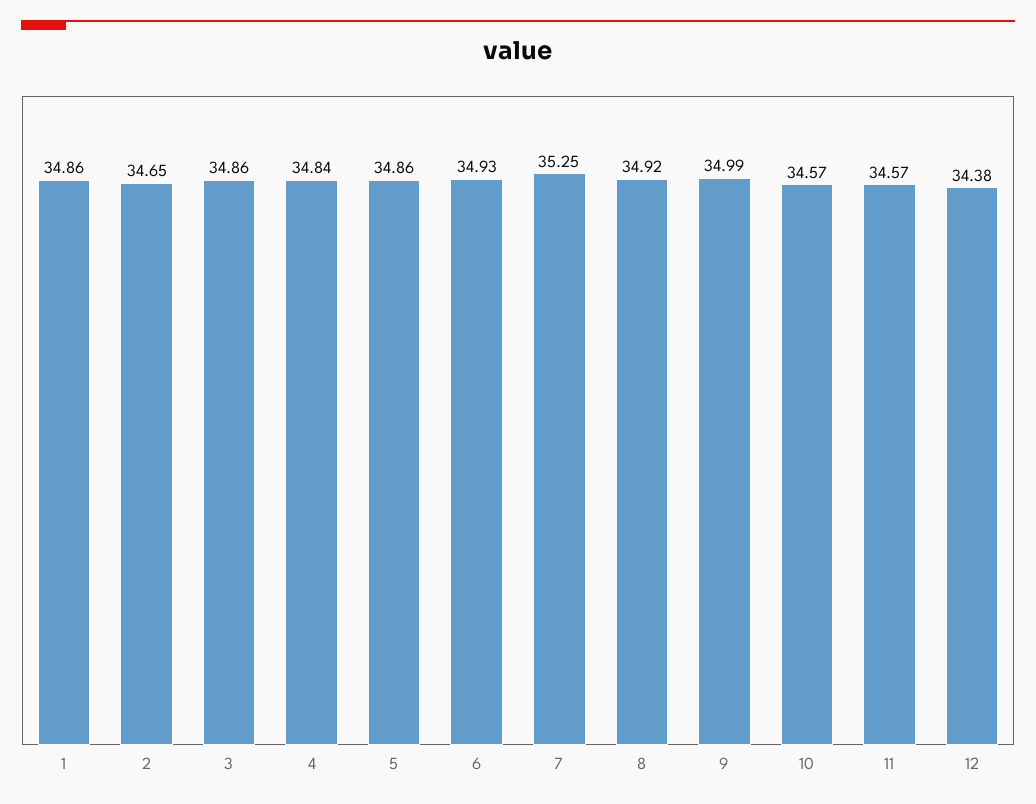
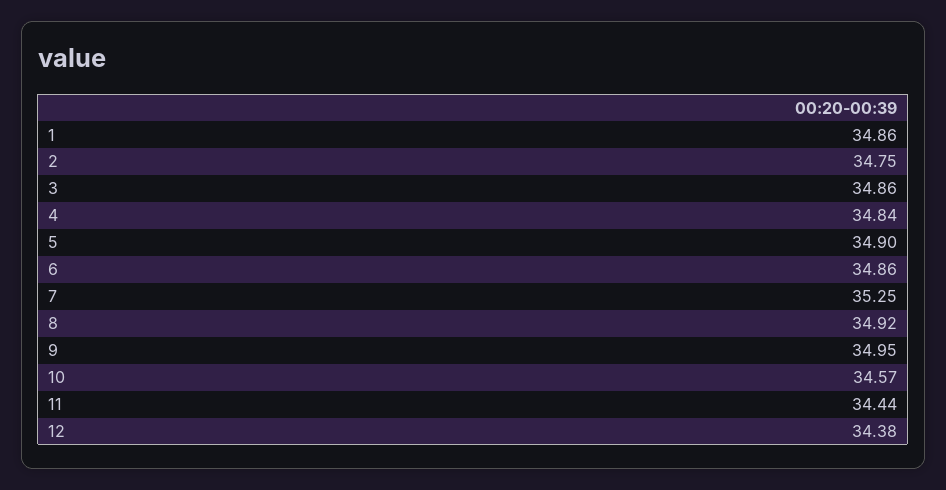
  {
    "1": 34.86,
-   "2": 34.65,
+   "2": 34.75,
    "3": 34.86,
    "4": 34.84,
-   "5": 34.86,
+   "5": 34.9,
-   "6": 34.93,
+   "6": 34.86,
    "7": 35.25,
    "8": 34.92,
-   "9": 34.99,
+   "9": 34.95,
    "10": 34.57,
-   "11": 34.57,
+   "11": 34.44,
    "12": 34.38
  }

